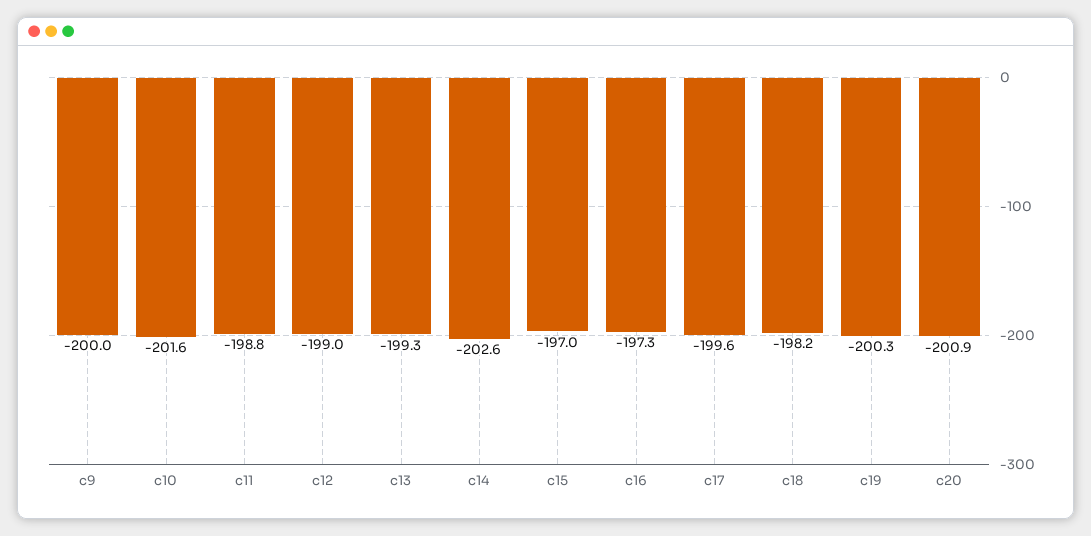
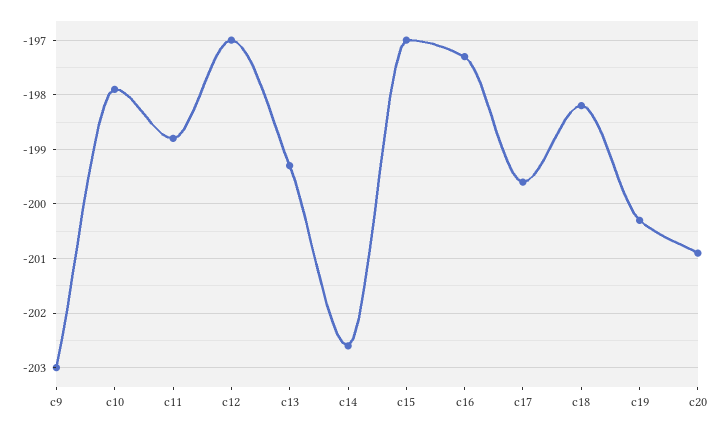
  {
-   "c9": -200,
+   "c9": -203,
-   "c10": -201.6,
+   "c10": -198,
    "c11": -198.8,
-   "c12": -199,
+   "c12": -197,
    "c13": -199.3,
    "c14": -202.6,
    "c15": -197,
    "c16": -197.3,
    "c17": -199.6,
    "c18": -198.2,
    "c19": -200.3,
    "c20": -200.9
  }

